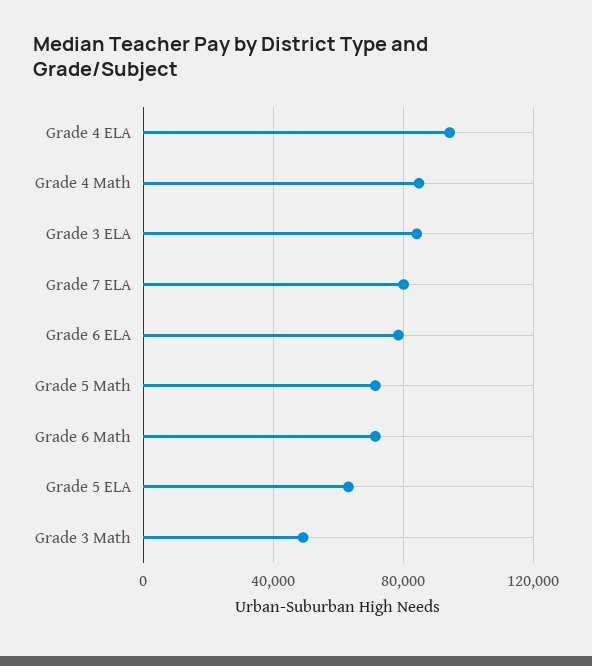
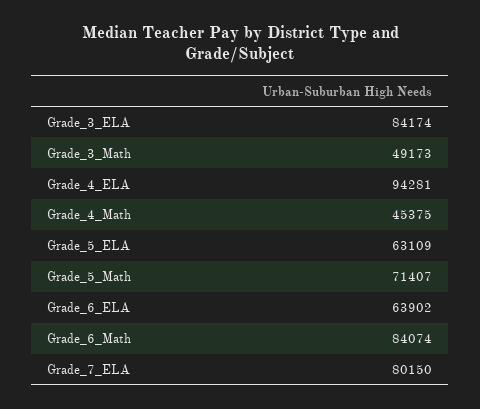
  {
    "Grade 4 ELA": 94281,
-   "Grade 4 Math": 85000,
+   "Grade 4 Math": 45375,
    "Grade 3 ELA": 84174,
    "Grade 7 ELA": 80150,
-   "Grade 6 ELA": 80000,
+   "Grade 6 ELA": 63902,
    "Grade 5 Math": 71407,
-   "Grade 6 Math": 70000,
+   "Grade 6 Math": 84074,
    "Grade 5 ELA": 63109,
    "Grade 3 Math": 49173
  }

